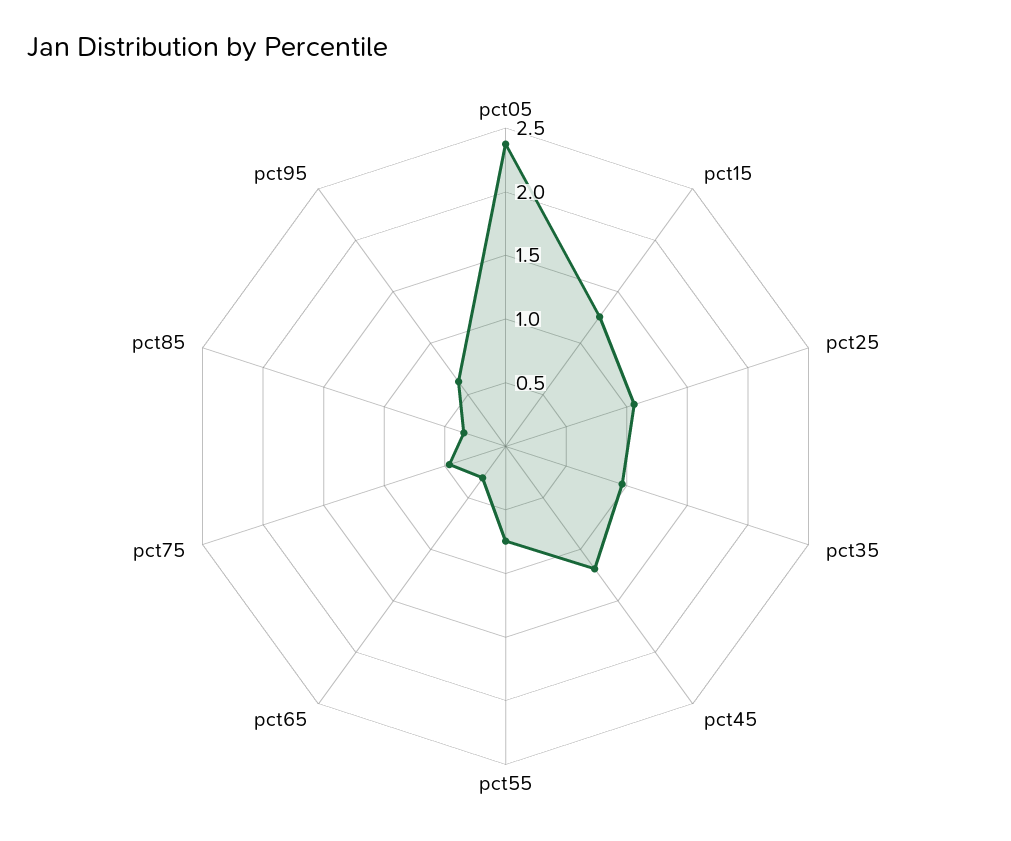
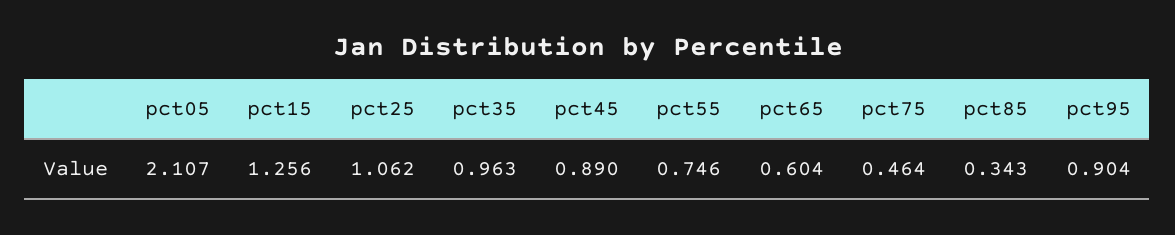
  {
-   "pct05": 2.4,
+   "pct05": 2.107,
    "pct15": 1.256,
    "pct25": 1.062,
    "pct35": 0.963,
-   "pct45": 1.2,
+   "pct45": 0.89,
    "pct55": 0.746,
-   "pct65": 0.3,
+   "pct65": 0.604,
    "pct75": 0.464,
    "pct85": 0.343,
-   "pct95": 0.6
+   "pct95": 0.904
  }

